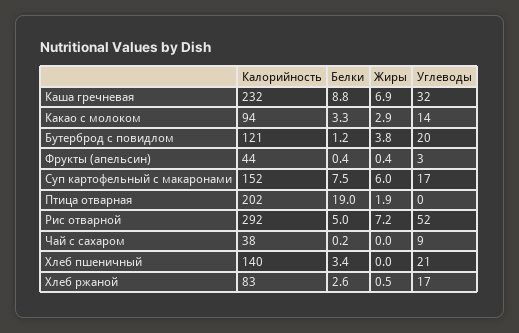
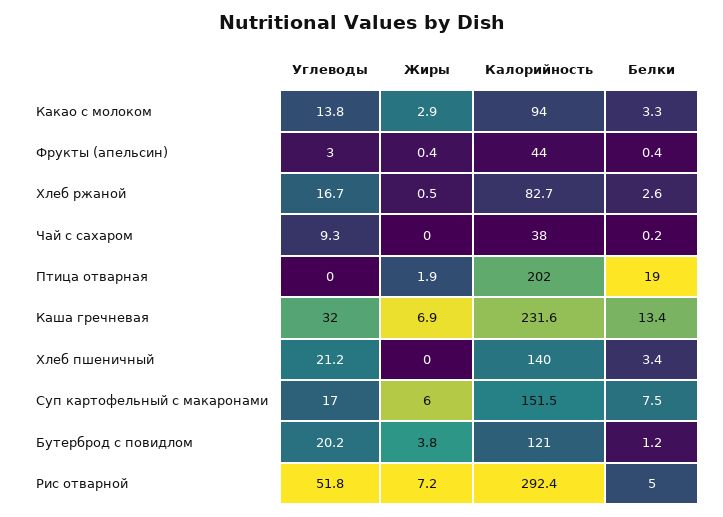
  {
    "Калорийность": {
      "Каша гречневая": 231.6,
      "Какао с молоком": 94,
      "Бутерброд с повидлом": 121,
      "Фрукты (апельсин)": 44,
      "Суп картофельный с макаронами": 151.5,
      "Птица отварная": 202,
      "Рис отварной": 292.4,
      "Чай с сахаром": 38,
      "Хлеб пшеничный": 140,
      "Хлеб ржаной": 82.7
    },
    "Белки": {
-     "Каша гречневая": 8.8,
+     "Каша гречневая": 13.4,
      "Какао с молоком": 3.3,
      "Бутерброд с повидлом": 1.2,
      "Фрукты (апельсин)": 0.4,
      "Суп картофельный с макаронами": 7.5,
      "Птица отварная": 19,
      "Рис отварной": 5,
      "Чай с сахаром": 0.2,
      "Хлеб пшеничный": 3.4,
      "Хлеб ржаной": 2.6
    },
    "Жиры": {
      "Каша гречневая": 6.9,
      "Какао с молоком": 2.9,
      "Бутерброд с повидлом": 3.8,
      "Фрукты (апельсин)": 0.4,
      "Суп картофельный с макаронами": 6,
      "Птица отварная": 1.9,
      "Рис отварной": 7.2,
      "Чай с сахаром": 0,
      "Хлеб пшеничный": 0,
      "Хлеб ржаной": 0.5
    },
    "Углеводы": {
      "Каша гречневая": 32,
      "Какао с молоком": 13.8,
      "Бутерброд с повидлом": 20.2,
      "Фрукты (апельсин)": 3,
      "Суп картофельный с макаронами": 17,
      "Птица отварная": 0,
      "Рис отварной": 51.8,
      "Чай с сахаром": 9.3,
      "Хлеб пшеничный": 21.2,
      "Хлеб ржаной": 16.7
    }
  }

